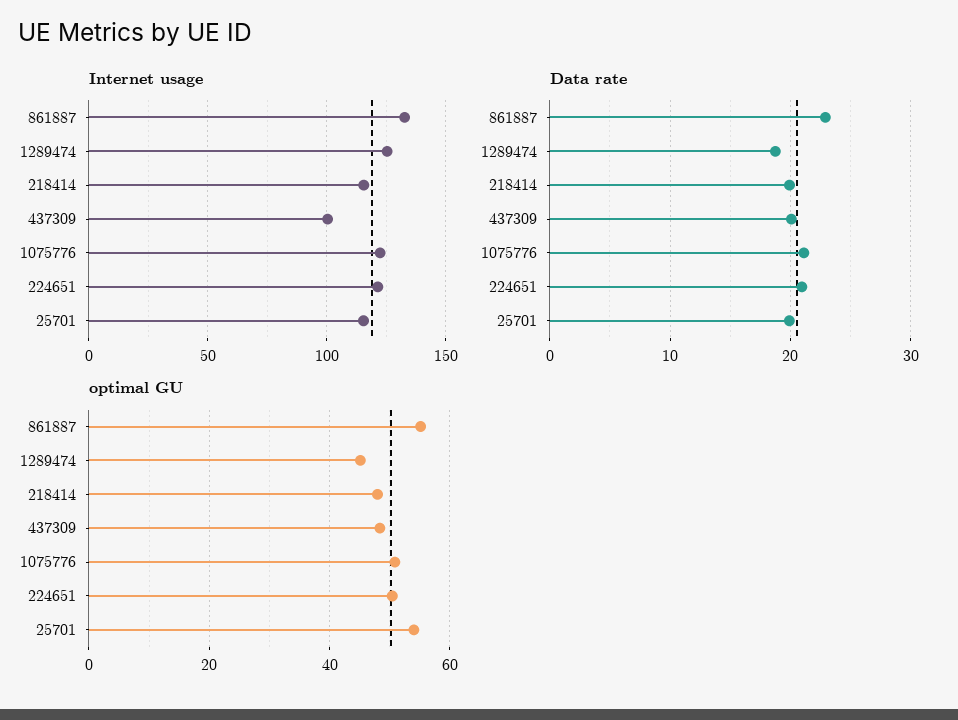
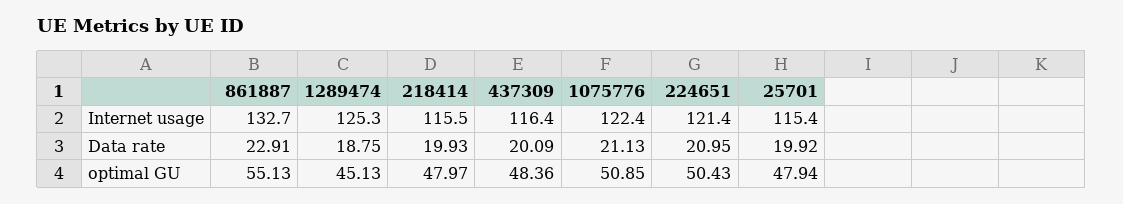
  {
    "Internet usage": {
      "861887": 132.7,
      "1289474": 125.3,
      "218414": 115.5,
-     "437309": 100,
+     "437309": 116.4,
      "1075776": 122.4,
      "224651": 121.4,
      "25701": 115.4
    },
    "Data rate": {
      "861887": 22.91,
      "1289474": 18.75,
      "218414": 19.93,
      "437309": 20.09,
      "1075776": 21.13,
      "224651": 20.95,
      "25701": 19.92
    },
    "optimal GU": {
      "861887": 55.13,
      "1289474": 45.13,
      "218414": 47.97,
      "437309": 48.36,
      "1075776": 50.85,
      "224651": 50.43,
-     "25701": 54
+     "25701": 47.94
    }
  }

